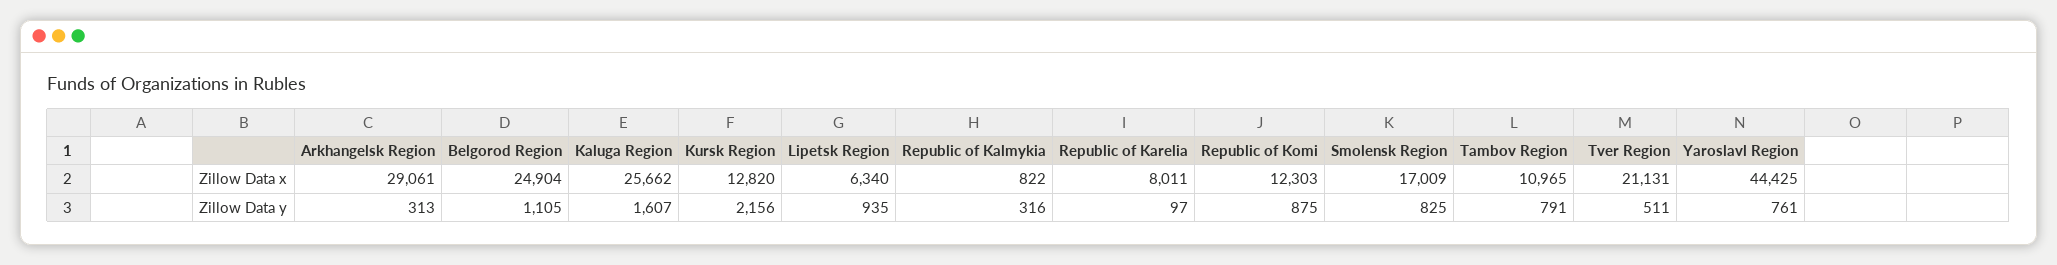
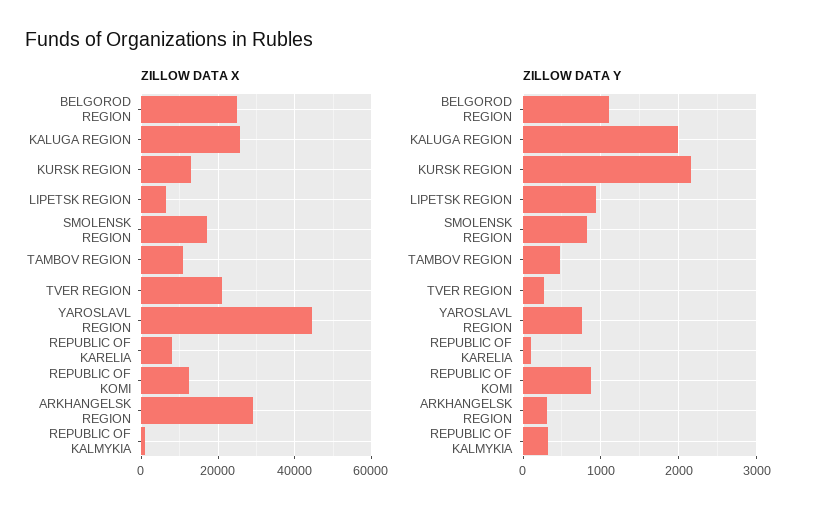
  {
    "Zillow Data x": {
      "Arkhangelsk Region": 29061,
      "Belgorod Region": 24904,
      "Kaluga Region": 25662,
      "Kursk Region": 12820,
      "Lipetsk Region": 6340,
      "Republic of Kalmykia": 822,
      "Republic of Karelia": 8011,
      "Republic of Komi": 12303,
      "Smolensk Region": 17009,
      "Tambov Region": 10965,
      "Tver Region": 21131,
      "Yaroslavl Region": 44425
    },
    "Zillow Data y": {
      "Arkhangelsk Region": 313,
      "Belgorod Region": 1105,
-     "Kaluga Region": 1607,
+     "Kaluga Region": 2000,
      "Kursk Region": 2156,
      "Lipetsk Region": 935,
      "Republic of Kalmykia": 316,
      "Republic of Karelia": 97,
      "Republic of Komi": 875,
      "Smolensk Region": 825,
-     "Tambov Region": 791,
+     "Tambov Region": 500,
-     "Tver Region": 511,
+     "Tver Region": 300,
      "Yaroslavl Region": 761
    }
  }

